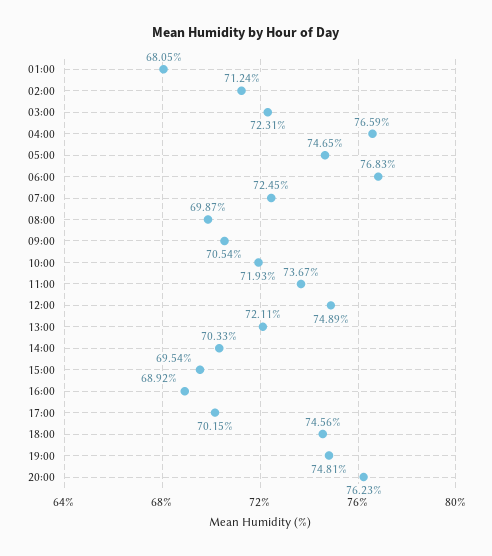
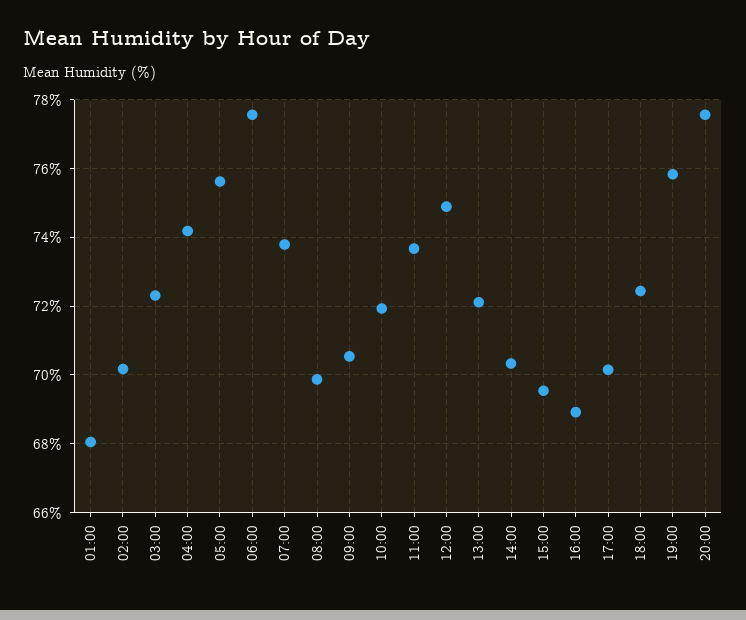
  {
    "01:00": 68.05,
-   "02:00": 71.24,
+   "02:00": 70.2,
    "03:00": 72.31,
-   "04:00": 76.59,
+   "04:00": 74.2,
-   "05:00": 74.65,
+   "05:00": 75.6,
-   "06:00": 76.83,
+   "06:00": 77.6,
-   "07:00": 72.45,
+   "07:00": 73.8,
    "08:00": 69.87,
    "09:00": 70.54,
    "10:00": 71.93,
    "11:00": 73.67,
    "12:00": 74.89,
    "13:00": 72.11,
    "14:00": 70.33,
    "15:00": 69.54,
    "16:00": 68.92,
    "17:00": 70.15,
-   "18:00": 74.56,
+   "18:00": 72.4,
-   "19:00": 74.81,
+   "19:00": 75.8,
-   "20:00": 76.23
+   "20:00": 77.6
  }

